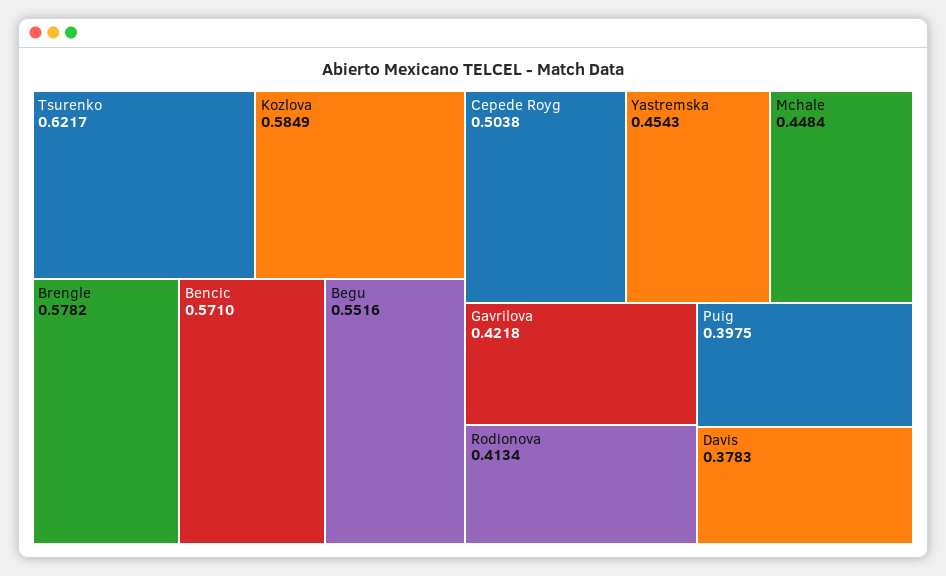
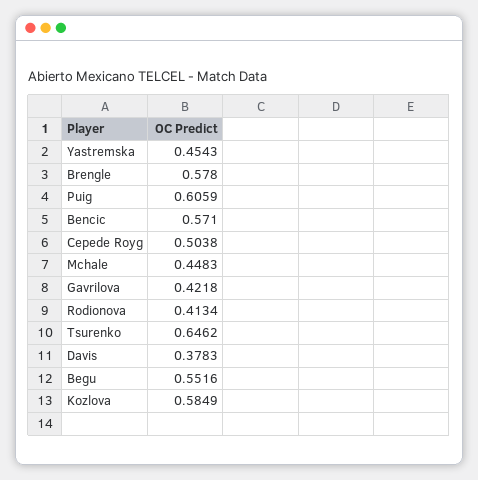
  {
-   "Tsurenko": 0.6217,
+   "Tsurenko": 0.6462,
    "Kozlova": 0.5849,
-   "Brengle": 0.5782,
+   "Brengle": 0.578,
    "Bencic": 0.571,
    "Begu": 0.5516,
    "Cepede Royg": 0.5038,
    "Yastremska": 0.4543,
-   "Mchale": 0.4484,
+   "Mchale": 0.4483,
    "Gavrilova": 0.4218,
    "Rodionova": 0.4134,
-   "Puig": 0.3975,
+   "Puig": 0.6059,
    "Davis": 0.3783
  }

